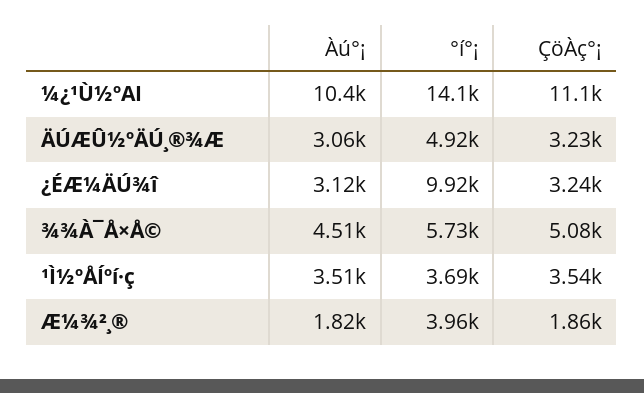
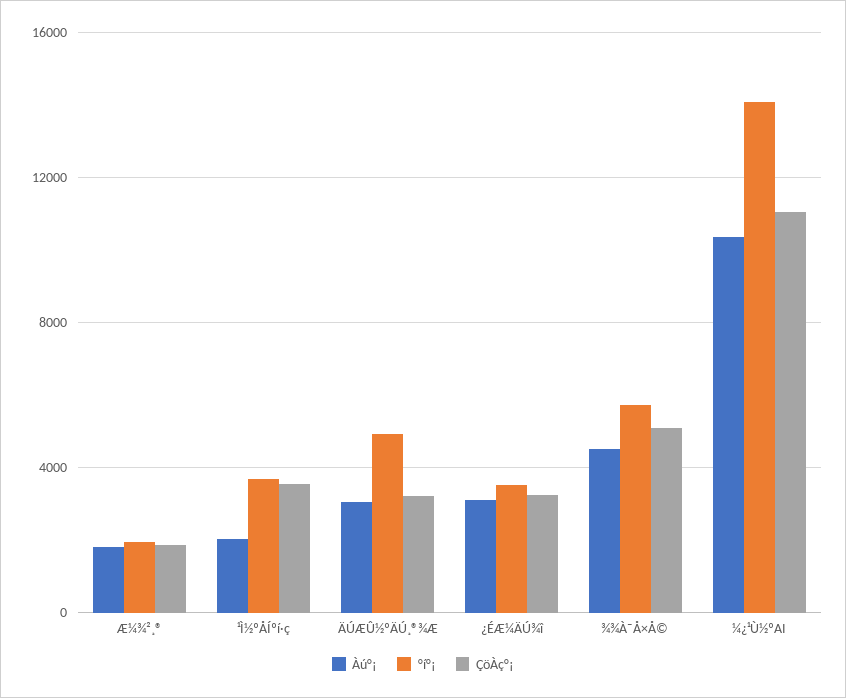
  {
    "Àú°¡": {
      "¼¿¹Ù½ºAI": 10400,
      "ÄÚÆÛ½ºÄÚ¸®¾Æ": 3060,
      "¿ÉÆ¼ÄÚ¾î": 3120,
      "¾¾À¯Å×Å©": 4510,
-     "¹Ì½ºÅÍºí·ç": 3510,
+     "¹Ì½ºÅÍºí·ç": 2000,
      "Æ¼¾²¸®": 1820
    },
    "°í°¡": {
      "¼¿¹Ù½ºAI": 14100,
      "ÄÚÆÛ½ºÄÚ¸®¾Æ": 4920,
-     "¿ÉÆ¼ÄÚ¾î": 9920,
+     "¿ÉÆ¼ÄÚ¾î": 3500,
      "¾¾À¯Å×Å©": 5730,
      "¹Ì½ºÅÍºí·ç": 3690,
-     "Æ¼¾²¸®": 3960
+     "Æ¼¾²¸®": 2000
    },
    "ÇöÀç°¡": {
      "¼¿¹Ù½ºAI": 11100,
      "ÄÚÆÛ½ºÄÚ¸®¾Æ": 3230,
      "¿ÉÆ¼ÄÚ¾î": 3240,
      "¾¾À¯Å×Å©": 5080,
      "¹Ì½ºÅÍºí·ç": 3540,
      "Æ¼¾²¸®": 1860
    }
  }

